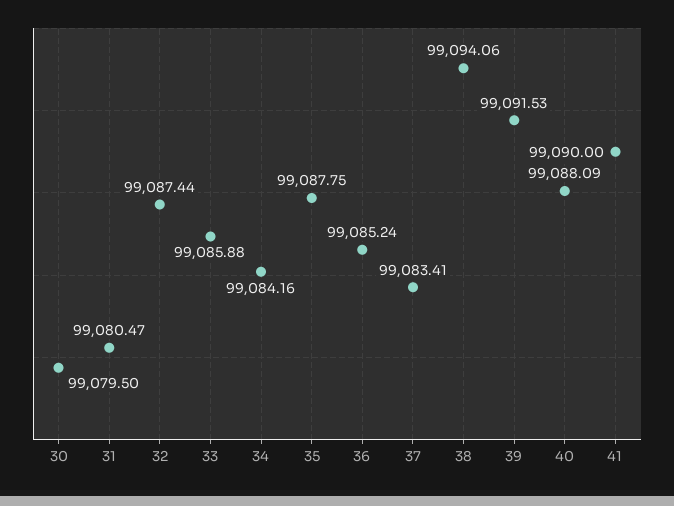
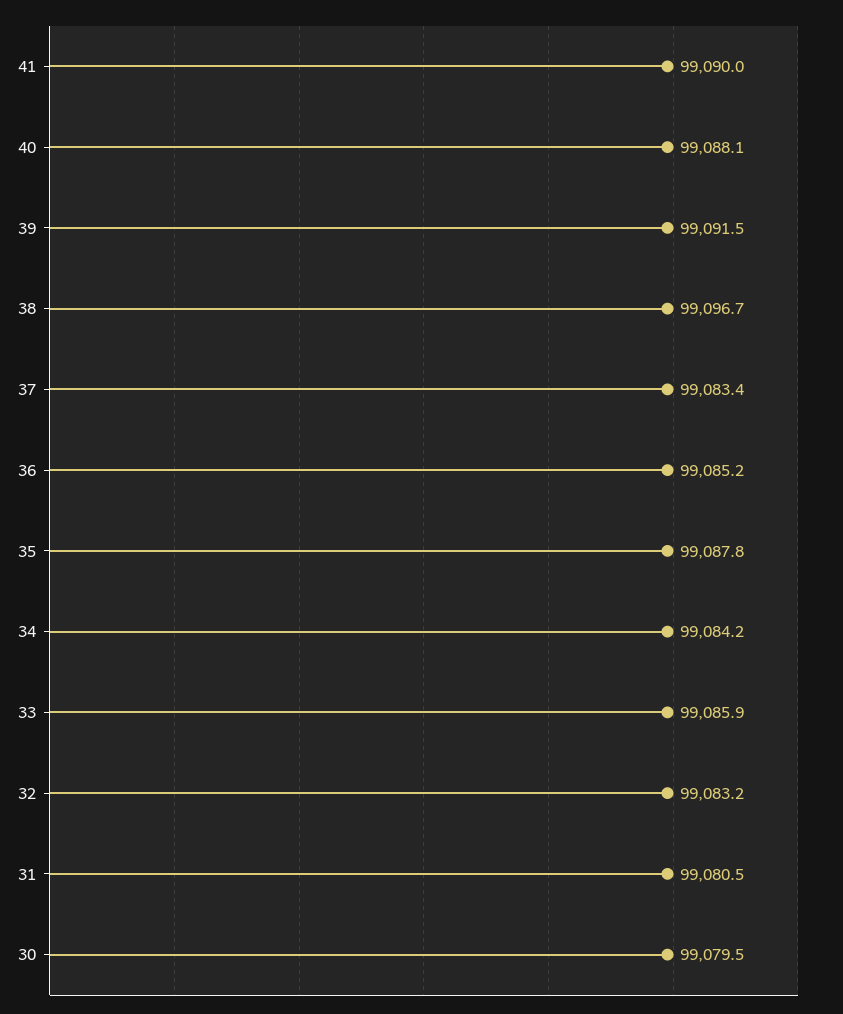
  {
    "30": 99079.5,
    "31": 99080.47,
-   "32": 99087.44,
+   "32": 99083.2,
    "33": 99085.88,
    "34": 99084.16,
    "35": 99087.75,
    "36": 99085.24,
    "37": 99083.41,
-   "38": 99094.06,
+   "38": 99096.7,
    "39": 99091.53,
    "40": 99088.09,
    "41": 99090
  }

